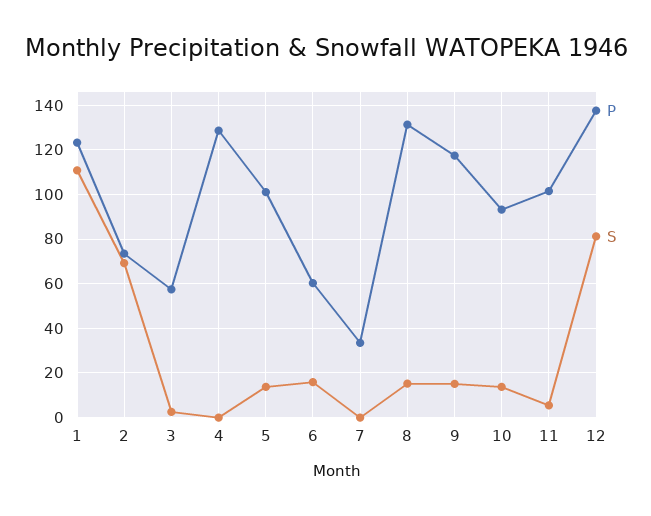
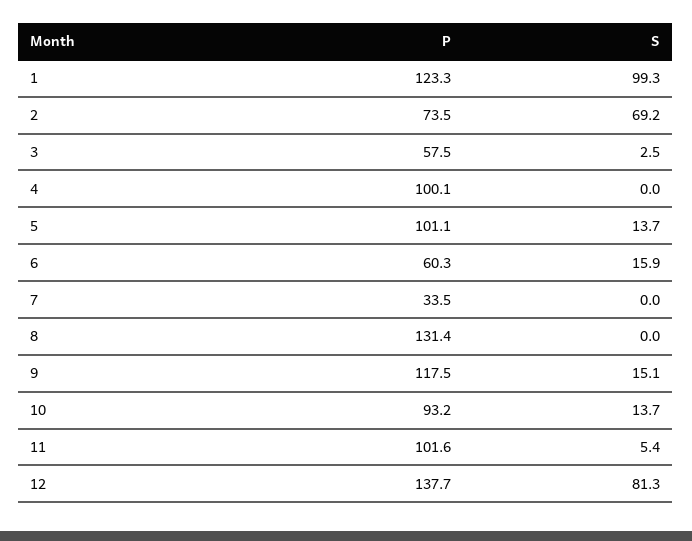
  {
    "P": {
      "1": 123.3,
      "2": 73.5,
      "3": 57.5,
-     "4": 130,
+     "4": 100.1,
      "5": 101.1,
      "6": 60.3,
      "7": 33.5,
      "8": 131.4,
      "9": 117.5,
      "10": 93.2,
      "11": 101.6,
      "12": 137.7
    },
    "S": {
-     "1": 110,
+     "1": 99.3,
      "2": 69.2,
      "3": 2.5,
      "4": 0,
      "5": 13.7,
      "6": 15.9,
      "7": 0,
-     "8": 15,
+     "8": 0,
      "9": 15.1,
      "10": 13.7,
      "11": 5.4,
      "12": 81.3
    }
  }

